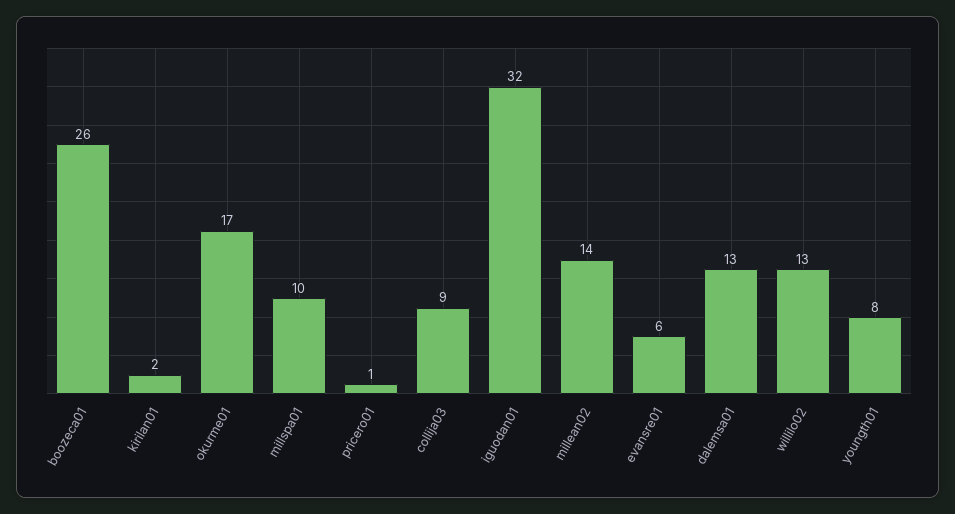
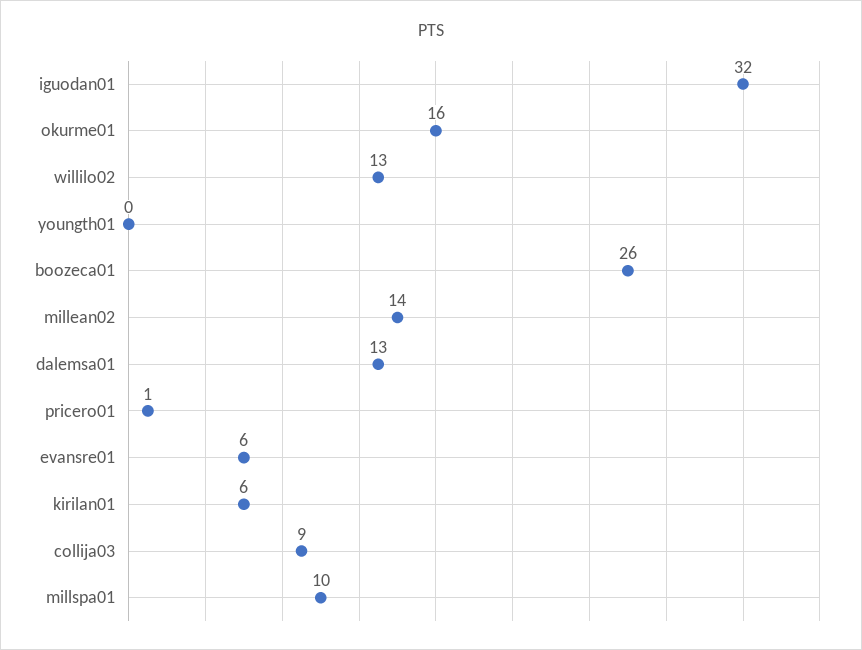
  {
    "boozeca01": 26,
-   "kirilan01": 2,
+   "kirilan01": 6,
-   "okurme01": 17,
+   "okurme01": 16,
    "millspa01": 10,
    "pricero01": 1,
    "collija03": 9,
    "iguodan01": 32,
    "millean02": 14,
    "evansre01": 6,
    "dalemsa01": 13,
    "willilo02": 13,
-   "youngth01": 8
+   "youngth01": 0
  }

